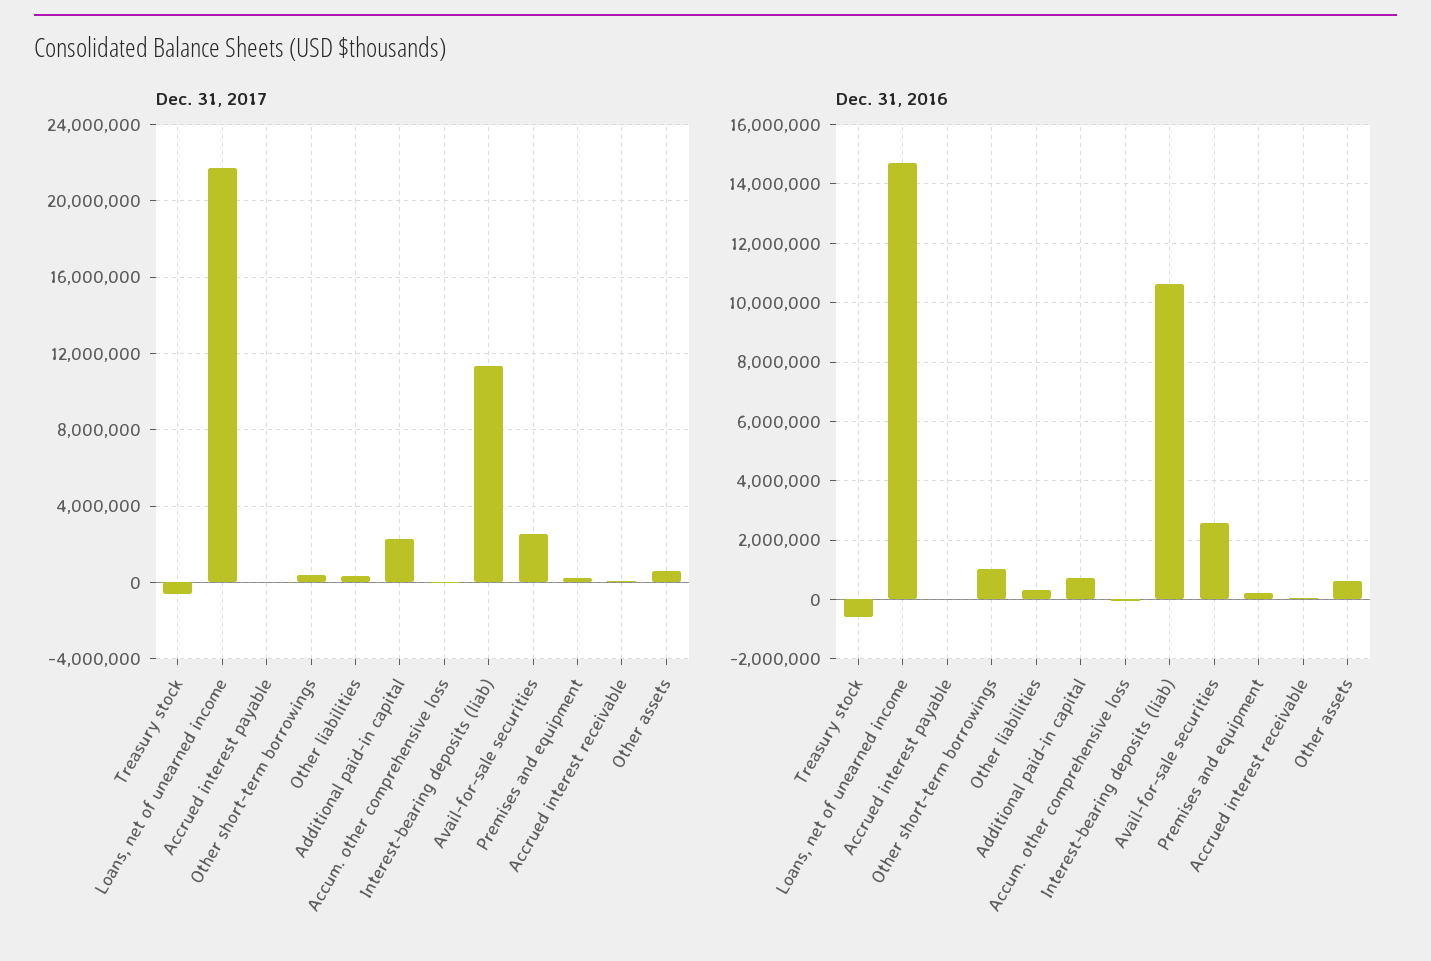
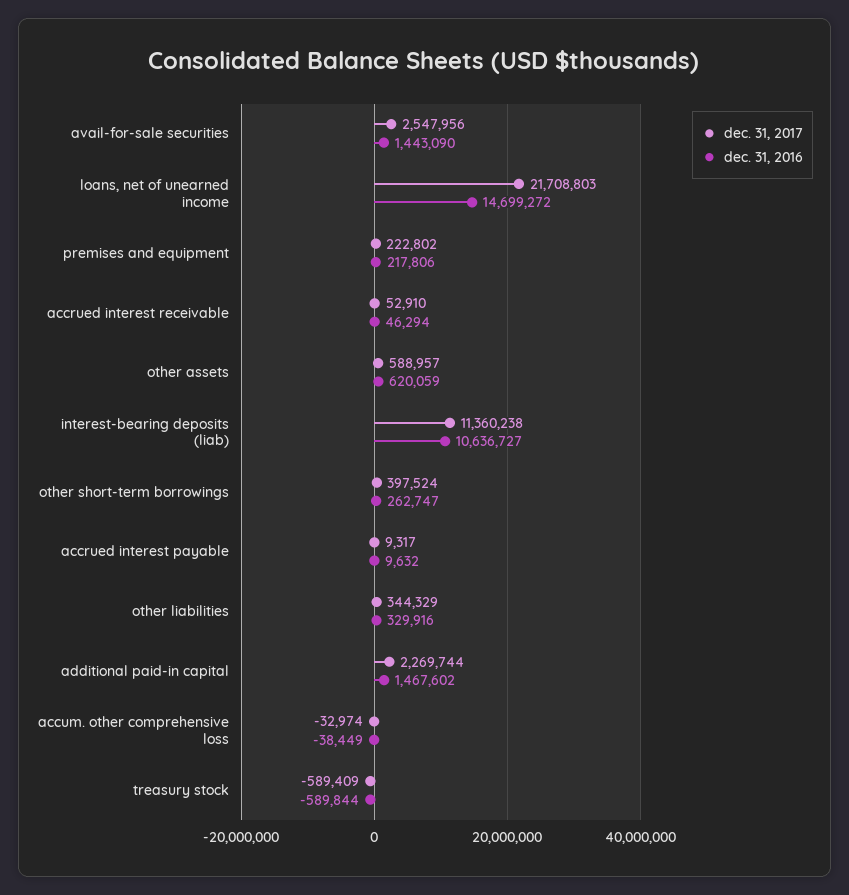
  {
    "Dec. 31, 2017": {
      "Treasury stock": -589409,
      "Loans, net of unearned income": 21708803,
      "Accrued interest payable": 9317,
      "Other short-term borrowings": 397524,
      "Other liabilities": 344329,
      "Additional paid-in capital": 2269744,
      "Accum. other comprehensive loss": -32974,
      "Interest-bearing deposits (liab)": 11360238,
      "Avail-for-sale securities": 2547956,
      "Premises and equipment": 222802,
      "Accrued interest receivable": 52910,
      "Other assets": 588957
    },
    "Dec. 31, 2016": {
      "Treasury stock": -589844,
      "Loans, net of unearned income": 14699272,
      "Accrued interest payable": 9632,
-     "Other short-term borrowings": 1000000,
+     "Other short-term borrowings": 262747,
      "Other liabilities": 329916,
-     "Additional paid-in capital": 750000,
+     "Additional paid-in capital": 1467602,
      "Accum. other comprehensive loss": -38449,
      "Interest-bearing deposits (liab)": 10636727,
-     "Avail-for-sale securities": 2500000,
+     "Avail-for-sale securities": 1443090,
      "Premises and equipment": 217806,
      "Accrued interest receivable": 46294,
      "Other assets": 620059
    }
  }

